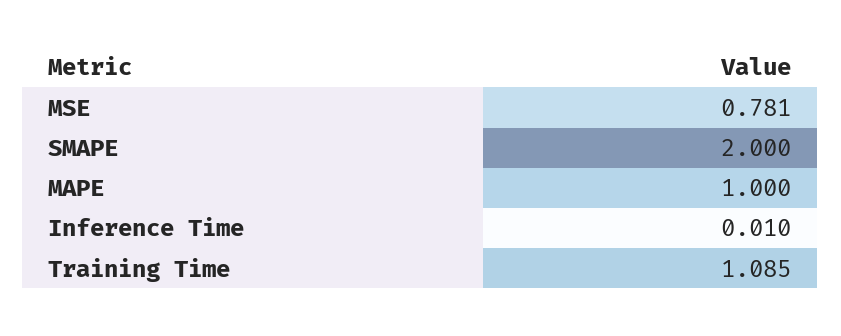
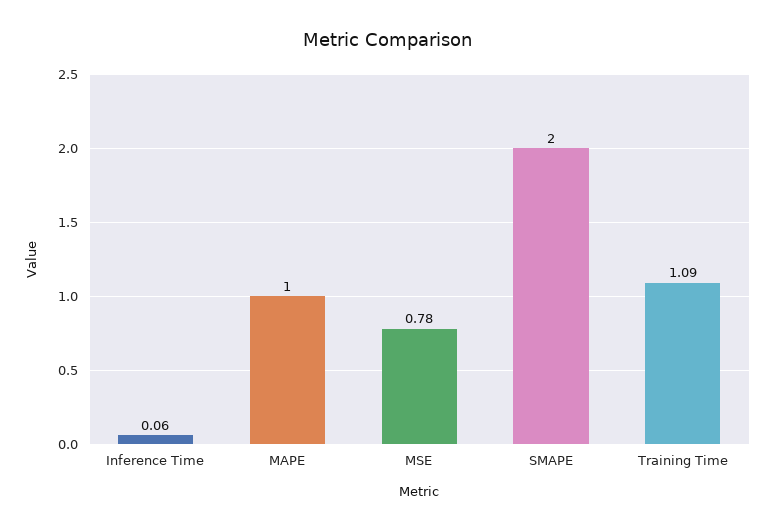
  {
    "MSE": 0.781,
    "SMAPE": 2,
    "MAPE": 1,
-   "Inference Time": 0.01,
+   "Inference Time": 0.06,
    "Training Time": 1.085
  }

